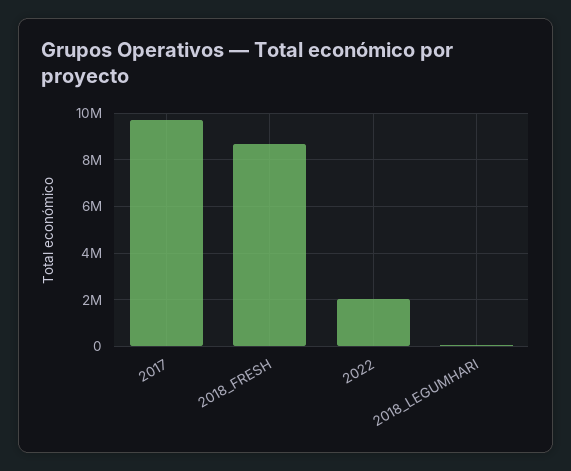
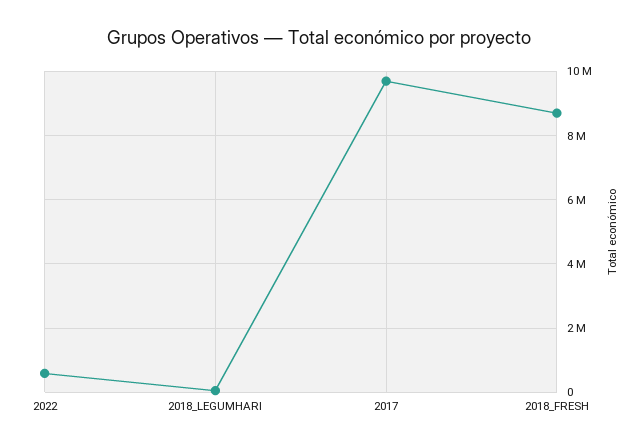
  {
    "2017": 9600000,
    "2018_FRESH": 8800000,
-   "2022": 2000000,
+   "2022": 600000,
    "2018_LEGUMHARI": 0
  }

